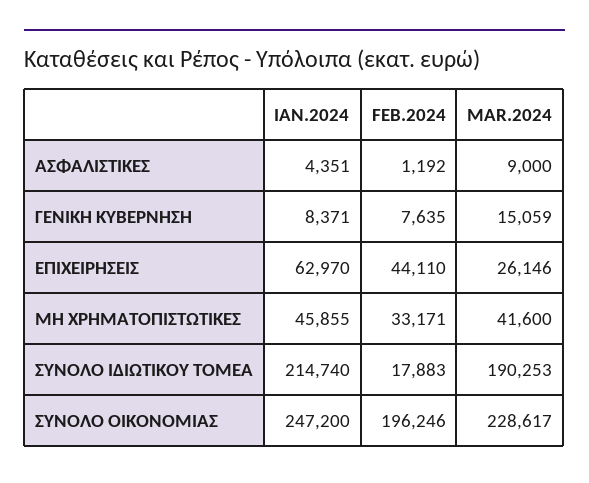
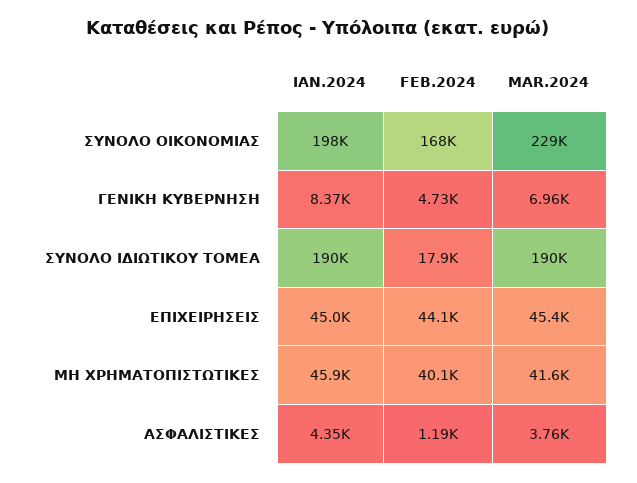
  {
    "IAN.2024": {
      "ΑΣΦΑΛΙΣΤΙΚΕΣ": 4351,
      "ΓΕΝΙΚΗ ΚΥΒΕΡΝΗΣΗ": 8371,
-     "ΕΠΙΧΕΙΡΗΣΕΙΣ": 62970,
+     "ΕΠΙΧΕΙΡΗΣΕΙΣ": 45000,
      "ΜΗ ΧΡΗΜΑΤΟΠΙΣΤΩΤΙΚΕΣ": 45855,
-     "ΣΥΝΟΛΟ ΙΔΙΩΤΙΚΟΥ ΤΟΜΕΑ": 214740,
+     "ΣΥΝΟΛΟ ΙΔΙΩΤΙΚΟΥ ΤΟΜΕΑ": 190000,
-     "ΣΥΝΟΛΟ ΟΙΚΟΝΟΜΙΑΣ": 247200
+     "ΣΥΝΟΛΟ ΟΙΚΟΝΟΜΙΑΣ": 198000
    },
    "FEB.2024": {
      "ΑΣΦΑΛΙΣΤΙΚΕΣ": 1192,
-     "ΓΕΝΙΚΗ ΚΥΒΕΡΝΗΣΗ": 7635,
+     "ΓΕΝΙΚΗ ΚΥΒΕΡΝΗΣΗ": 4730,
      "ΕΠΙΧΕΙΡΗΣΕΙΣ": 44110,
-     "ΜΗ ΧΡΗΜΑΤΟΠΙΣΤΩΤΙΚΕΣ": 33171,
+     "ΜΗ ΧΡΗΜΑΤΟΠΙΣΤΩΤΙΚΕΣ": 40100,
      "ΣΥΝΟΛΟ ΙΔΙΩΤΙΚΟΥ ΤΟΜΕΑ": 17883,
-     "ΣΥΝΟΛΟ ΟΙΚΟΝΟΜΙΑΣ": 196246
+     "ΣΥΝΟΛΟ ΟΙΚΟΝΟΜΙΑΣ": 168000
    },
    "MAR.2024": {
-     "ΑΣΦΑΛΙΣΤΙΚΕΣ": 9000,
+     "ΑΣΦΑΛΙΣΤΙΚΕΣ": 3760,
-     "ΓΕΝΙΚΗ ΚΥΒΕΡΝΗΣΗ": 15059,
+     "ΓΕΝΙΚΗ ΚΥΒΕΡΝΗΣΗ": 6960,
-     "ΕΠΙΧΕΙΡΗΣΕΙΣ": 26146,
+     "ΕΠΙΧΕΙΡΗΣΕΙΣ": 45400,
      "ΜΗ ΧΡΗΜΑΤΟΠΙΣΤΩΤΙΚΕΣ": 41600,
      "ΣΥΝΟΛΟ ΙΔΙΩΤΙΚΟΥ ΤΟΜΕΑ": 190253,
      "ΣΥΝΟΛΟ ΟΙΚΟΝΟΜΙΑΣ": 228617
    }
  }

